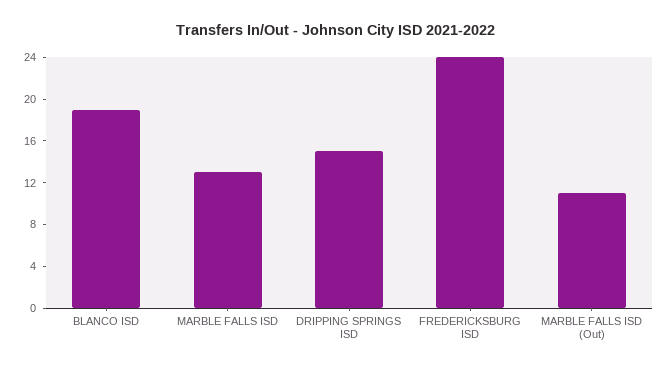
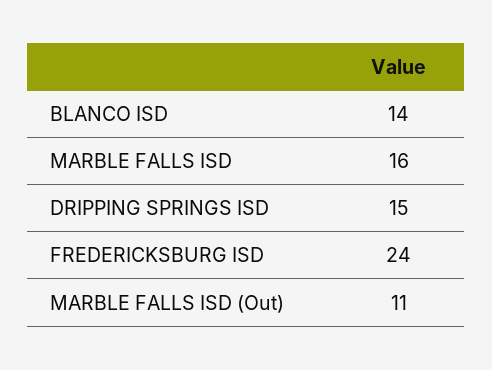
  {
-   "BLANCO ISD": 19,
+   "BLANCO ISD": 14,
-   "MARBLE FALLS ISD": 13,
+   "MARBLE FALLS ISD": 16,
    "DRIPPING SPRINGS ISD": 15,
    "FREDERICKSBURG ISD": 24,
    "MARBLE FALLS ISD (Out)": 11
  }

